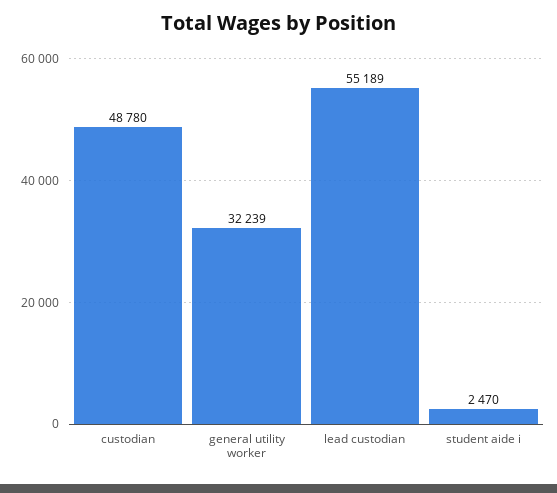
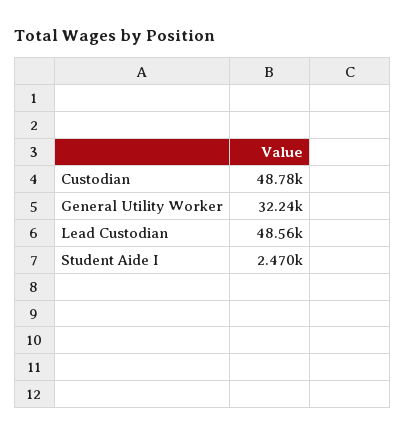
  {
    "custodian": 48780,
    "general utility worker": 32239,
-   "lead custodian": 55189,
+   "lead custodian": 48560,
    "student aide i": 2470
  }

